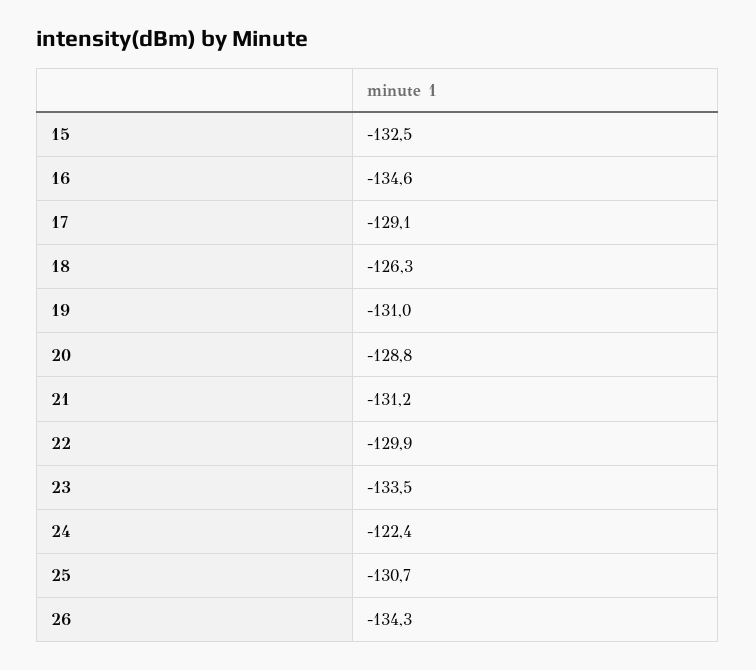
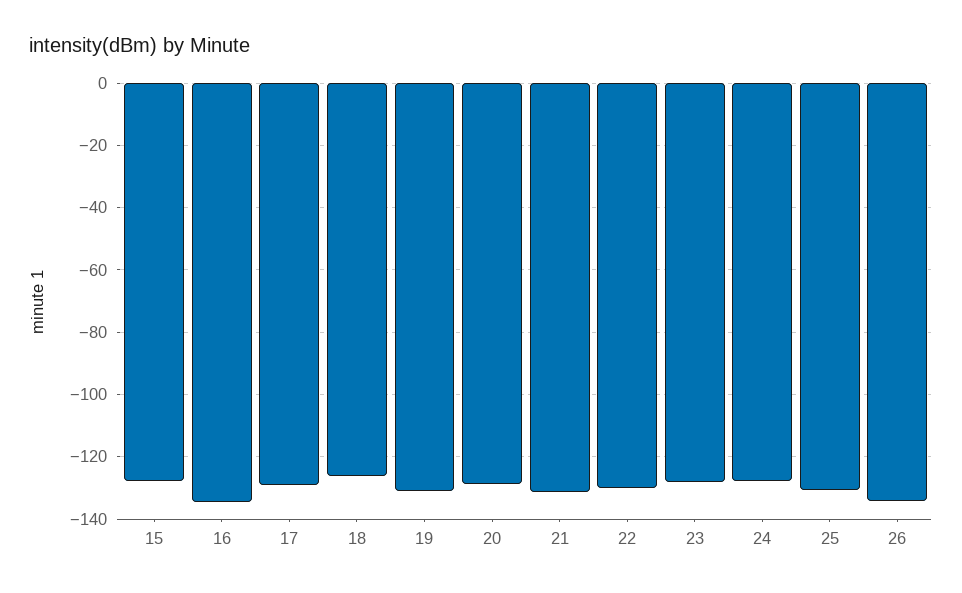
  {
-   "15": -132.5,
+   "15": -128,
    "16": -134.6,
    "17": -129.1,
    "18": -126.3,
    "19": -131,
    "20": -128.8,
    "21": -131.2,
    "22": -129.9,
-   "23": -133.5,
+   "23": -128,
-   "24": -122.4,
+   "24": -128,
    "25": -130.7,
    "26": -134.3
  }

